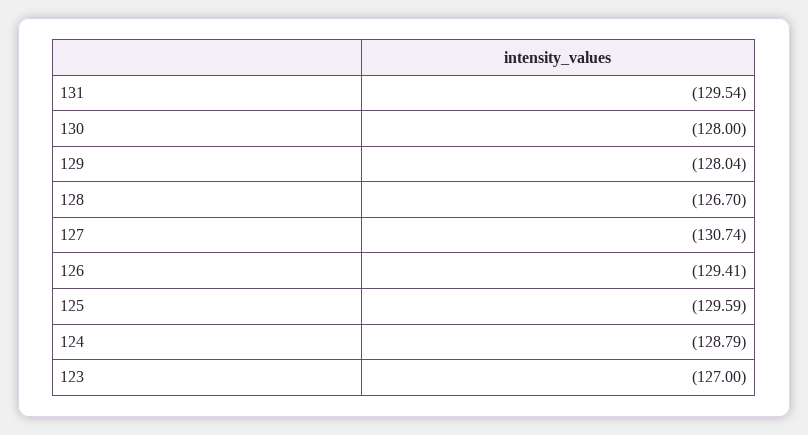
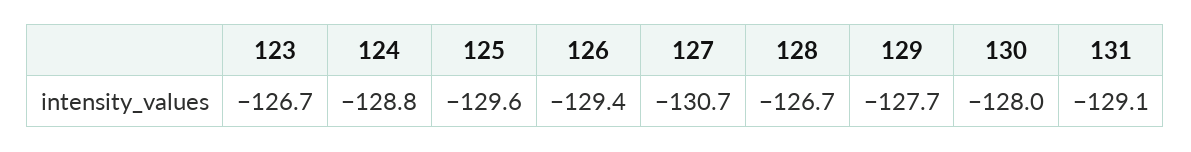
  {
-   "131": -129.54,
+   "131": -129.1,
    "130": -128,
-   "129": -128.04,
+   "129": -127.7,
    "128": -126.7,
    "127": -130.74,
    "126": -129.41,
    "125": -129.59,
    "124": -128.79,
-   "123": -127
+   "123": -126.7
  }

